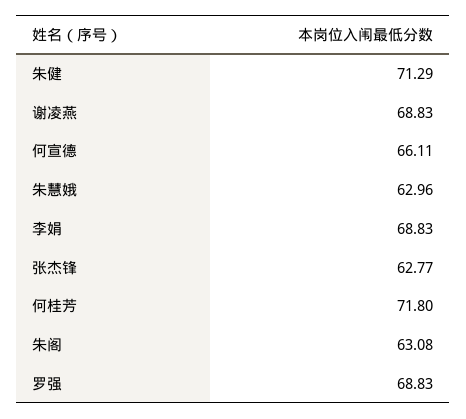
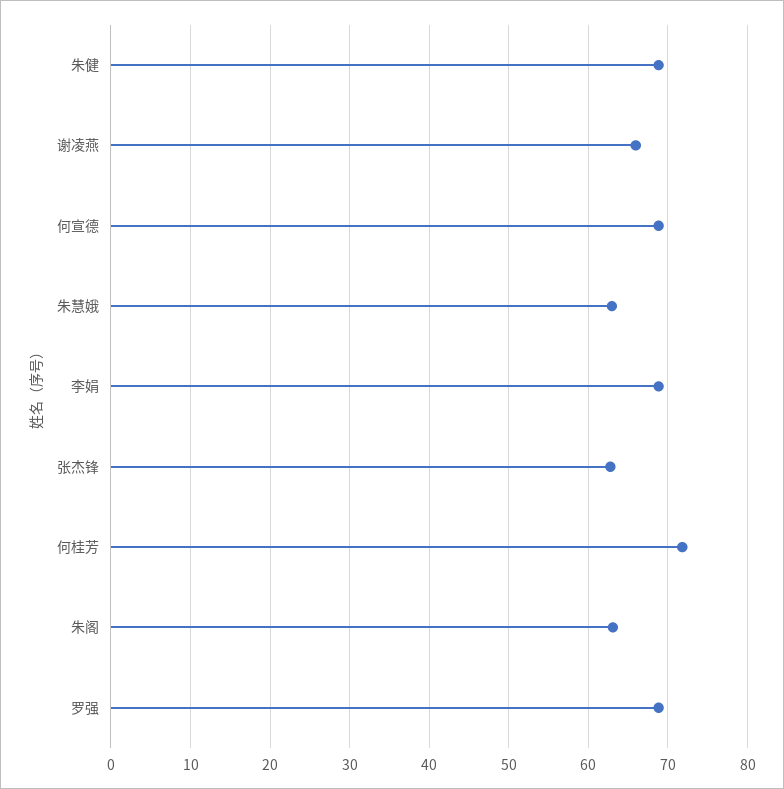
  {
-   "朱健": 71.29,
+   "朱健": 69,
-   "谢凌燕": 68.83,
+   "谢凌燕": 66,
-   "何宣德": 66.11,
+   "何宣德": 69,
    "朱慧娥": 62.96,
    "李娟": 68.83,
    "张杰锋": 62.77,
    "何桂芳": 71.8,
    "朱阁": 63.08,
    "罗强": 68.83
  }

